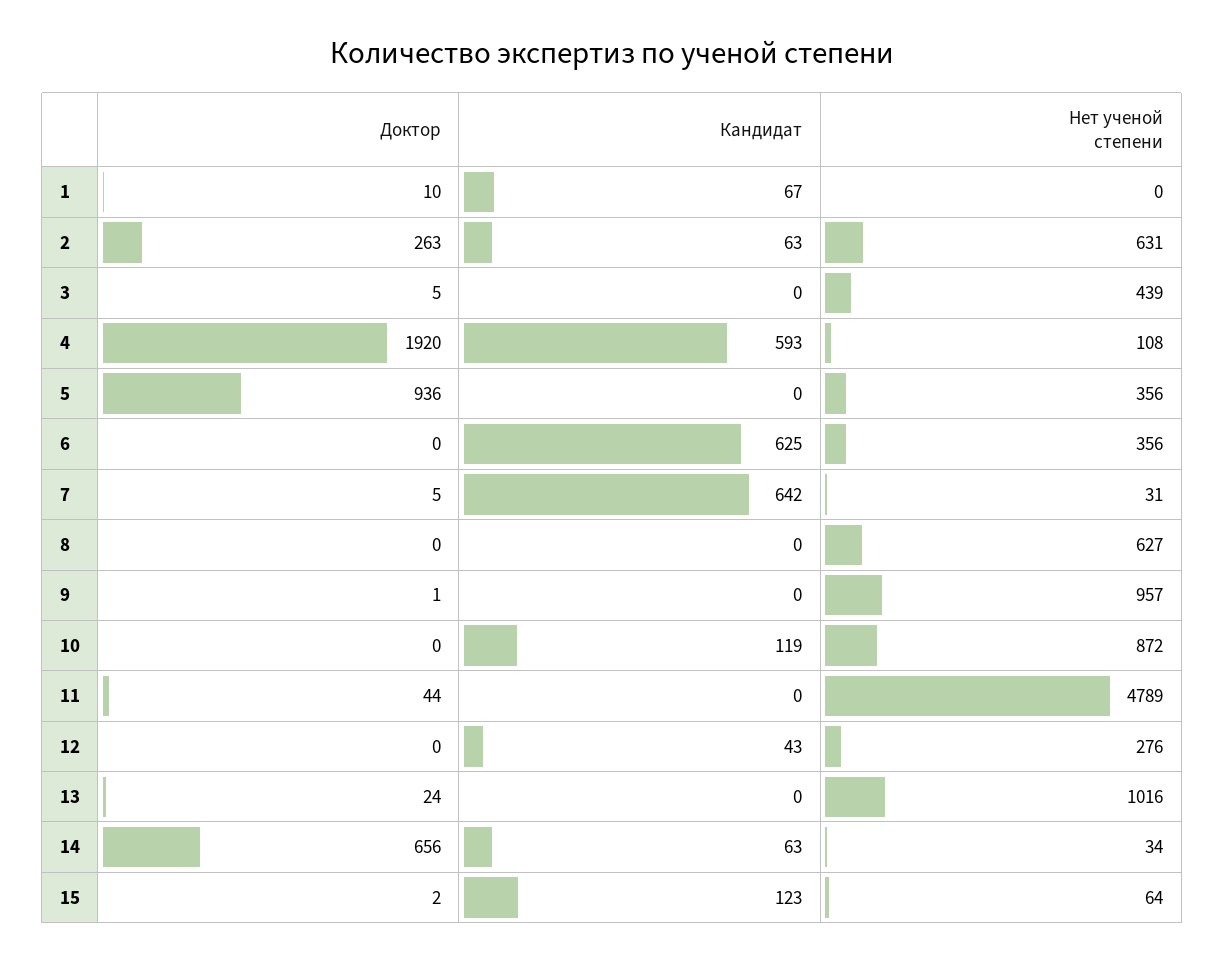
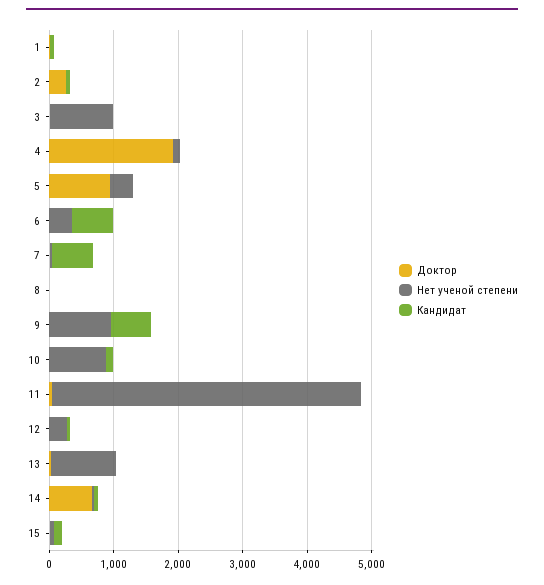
  {
    "Доктор": {
      "1": 10,
      "2": 263,
      "3": 5,
      "4": 1920,
      "5": 936,
      "6": 0,
      "7": 5,
      "8": 0,
      "9": 1,
      "10": 0,
      "11": 44,
      "12": 0,
      "13": 24,
      "14": 656,
      "15": 2
    },
    "Кандидат": {
      "1": 67,
      "2": 63,
      "3": 0,
-     "4": 593,
+     "4": 0,
      "5": 0,
      "6": 625,
      "7": 642,
      "8": 0,
-     "9": 0,
+     "9": 600,
      "10": 119,
      "11": 0,
      "12": 43,
      "13": 0,
      "14": 63,
      "15": 123
    },
    "Нет ученой степени": {
      "1": 0,
-     "2": 631,
+     "2": 0,
-     "3": 439,
+     "3": 1000,
      "4": 108,
      "5": 356,
      "6": 356,
      "7": 31,
-     "8": 627,
+     "8": 0,
      "9": 957,
      "10": 872,
      "11": 4789,
      "12": 276,
      "13": 1016,
      "14": 34,
      "15": 64
    }
  }

